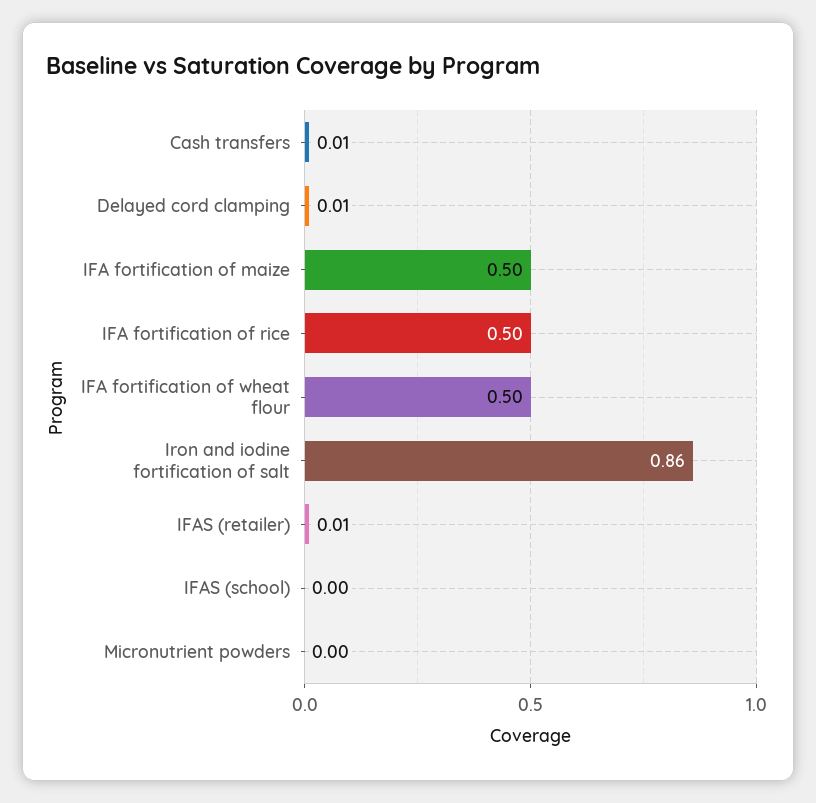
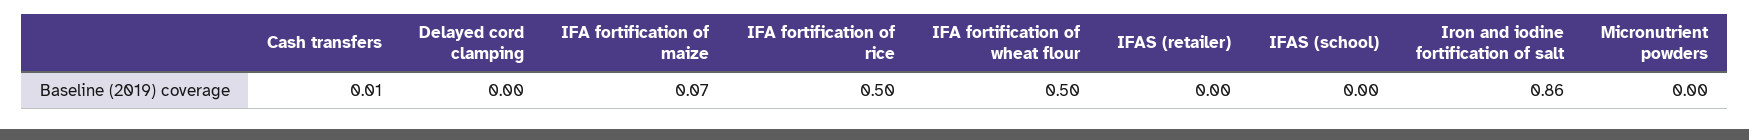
  {
    "Cash transfers": 0.01,
-   "Delayed cord clamping": 0.01,
+   "Delayed cord clamping": 0,
-   "IFA fortification of maize": 0.5,
+   "IFA fortification of maize": 0.07,
    "IFA fortification of rice": 0.5,
    "IFA fortification of wheat flour": 0.5,
    "Iron and iodine fortification of salt": 0.86,
-   "IFAS (retailer)": 0.01,
+   "IFAS (retailer)": 0,
    "IFAS (school)": 0,
    "Micronutrient powders": 0
  }

